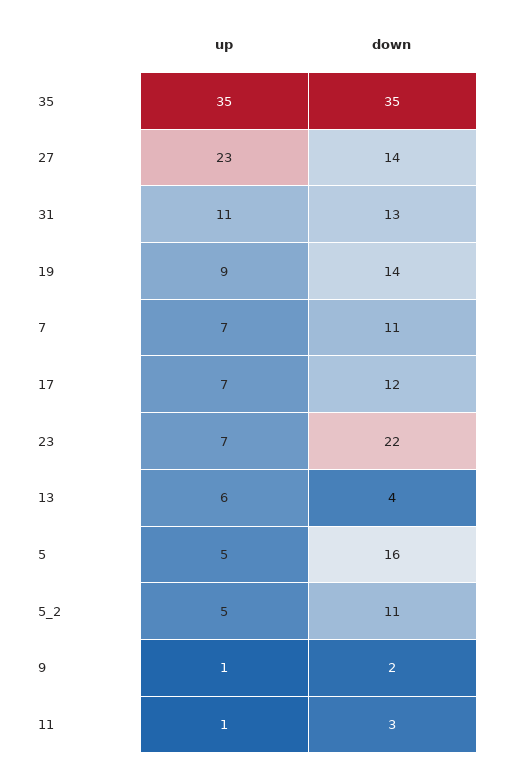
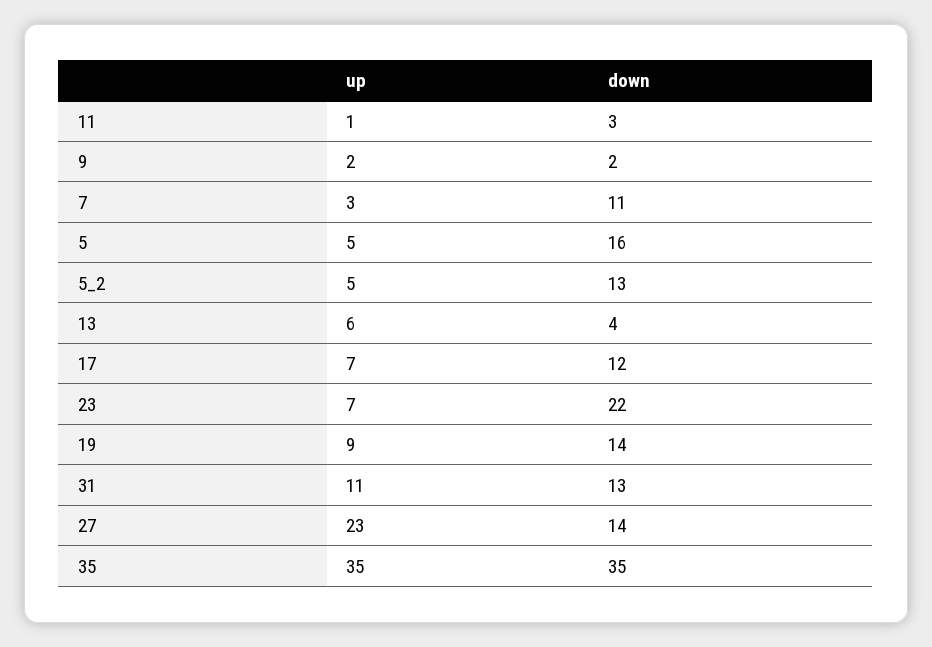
  {
    "up": {
      "35": 35,
      "27": 23,
      "31": 11,
      "19": 9,
-     "7": 7,
+     "7": 3,
      "17": 7,
      "23": 7,
      "13": 6,
      "5": 5,
      "5_2": 5,
-     "9": 1,
+     "9": 2,
      "11": 1
    },
    "down": {
      "35": 35,
      "27": 14,
      "31": 13,
      "19": 14,
      "7": 11,
      "17": 12,
      "23": 22,
      "13": 4,
      "5": 16,
-     "5_2": 11,
+     "5_2": 13,
      "9": 2,
      "11": 3
    }
  }

